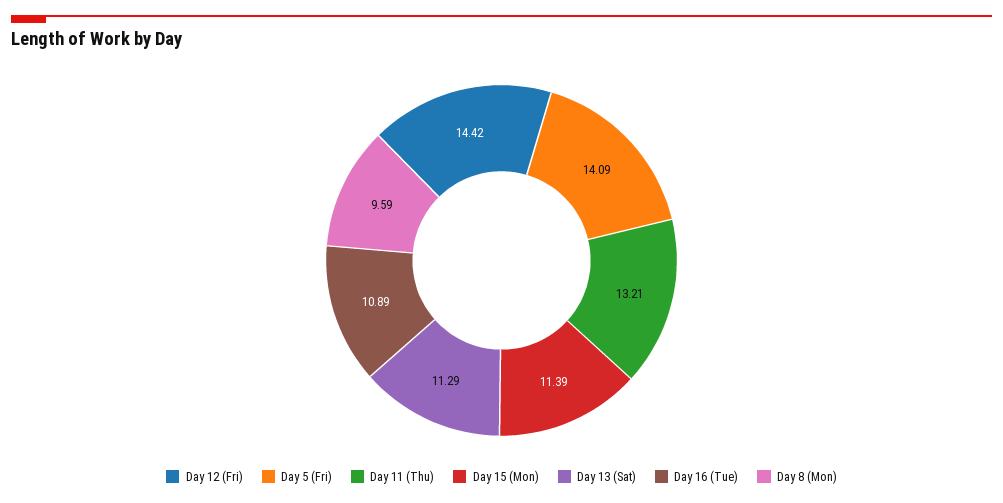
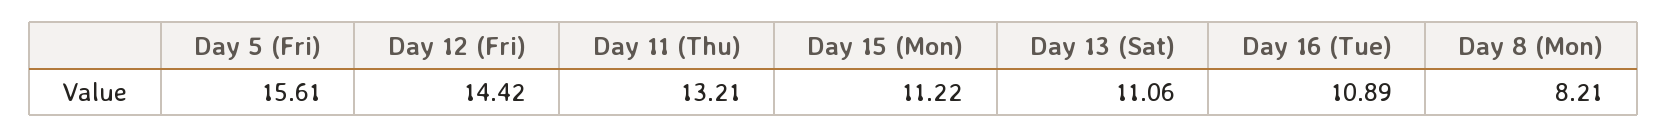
  {
    "Day 12 (Fri)": 14.42,
-   "Day 5 (Fri)": 14.09,
+   "Day 5 (Fri)": 15.61,
    "Day 11 (Thu)": 13.21,
-   "Day 15 (Mon)": 11.39,
+   "Day 15 (Mon)": 11.22,
-   "Day 13 (Sat)": 11.29,
+   "Day 13 (Sat)": 11.06,
    "Day 16 (Tue)": 10.89,
-   "Day 8 (Mon)": 9.59
+   "Day 8 (Mon)": 8.21
  }

